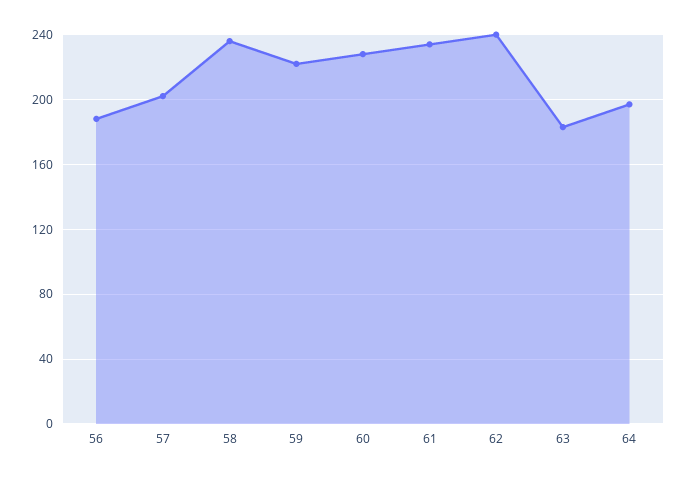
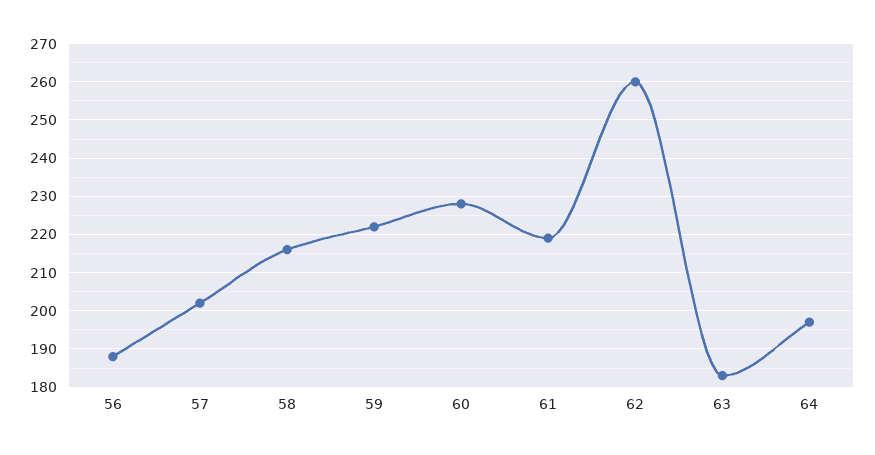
  {
    "56": 190,
    "57": 200,
-   "58": 235,
+   "58": 215,
    "59": 220,
    "60": 230,
-   "61": 235,
+   "61": 220,
-   "62": 240,
+   "62": 260,
    "63": 185,
    "64": 195
  }

